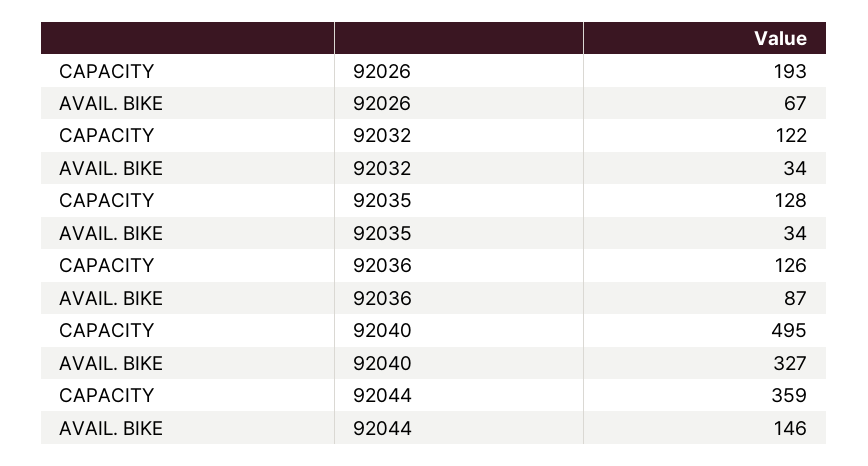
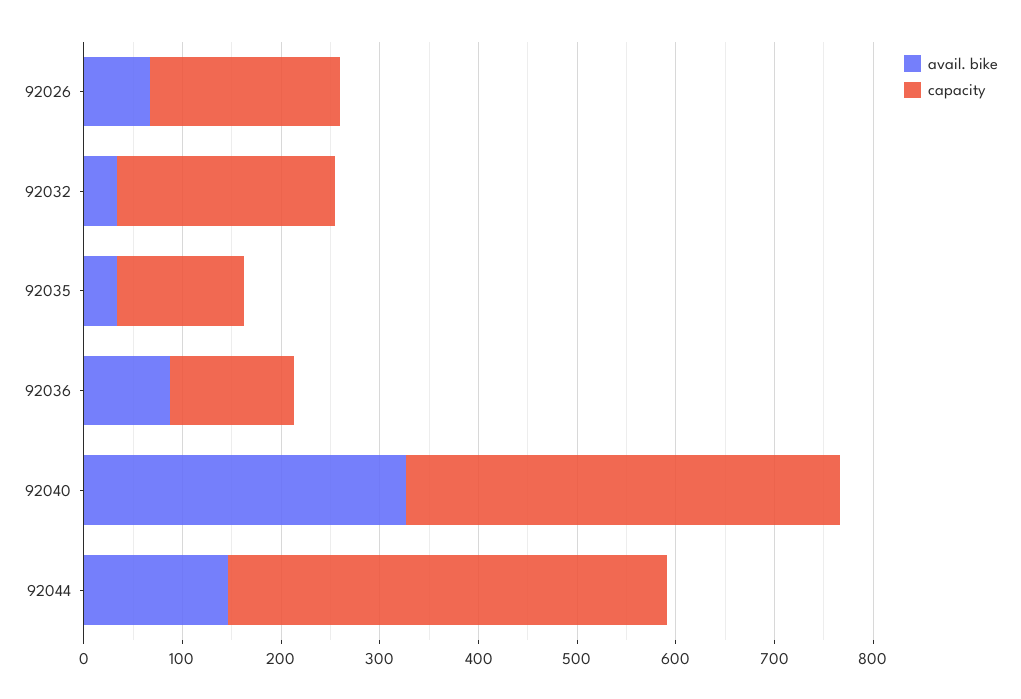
  {
    "CAPACITY": {
      "92026": 193,
-     "92032": 122,
+     "92032": 220,
      "92035": 128,
      "92036": 126,
-     "92040": 495,
+     "92040": 440,
-     "92044": 359
+     "92044": 440
    },
    "AVAIL. BIKE": {
      "92026": 67,
      "92032": 34,
      "92035": 34,
      "92036": 87,
      "92040": 327,
      "92044": 146
    }
  }

